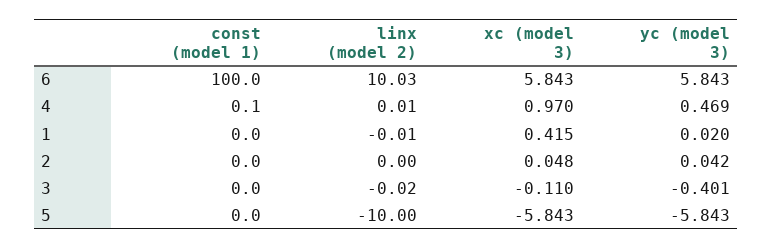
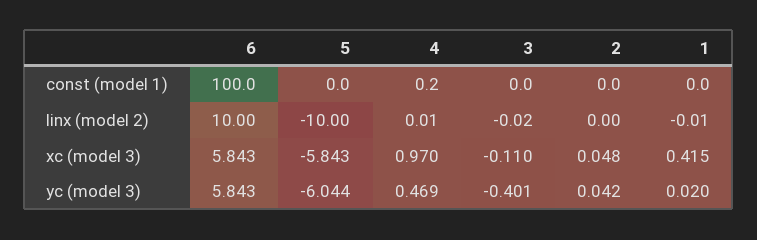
  {
    "const (model 1)": {
      "6": 100,
-     "4": 0.1,
+     "4": 0.2,
      "1": 0,
      "2": 0,
      "3": 0,
      "5": 0
    },
    "linx (model 2)": {
-     "6": 10.03,
+     "6": 10,
      "4": 0.01,
      "1": -0.01,
      "2": 0,
      "3": -0.02,
      "5": -10
    },
    "xc (model 3)": {
      "6": 5.843,
      "4": 0.97,
      "1": 0.415,
      "2": 0.048,
      "3": -0.11,
      "5": -5.843
    },
    "yc (model 3)": {
      "6": 5.843,
      "4": 0.469,
      "1": 0.02,
      "2": 0.042,
      "3": -0.401,
-     "5": -5.843
+     "5": -6.044
    }
  }

